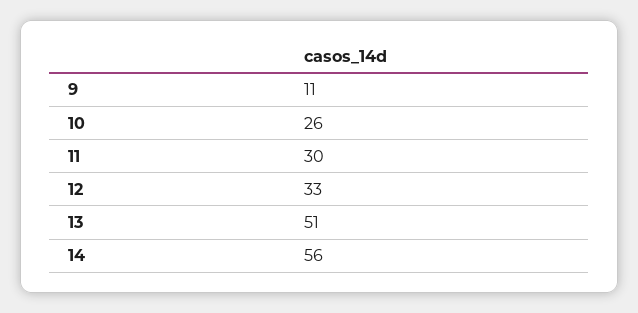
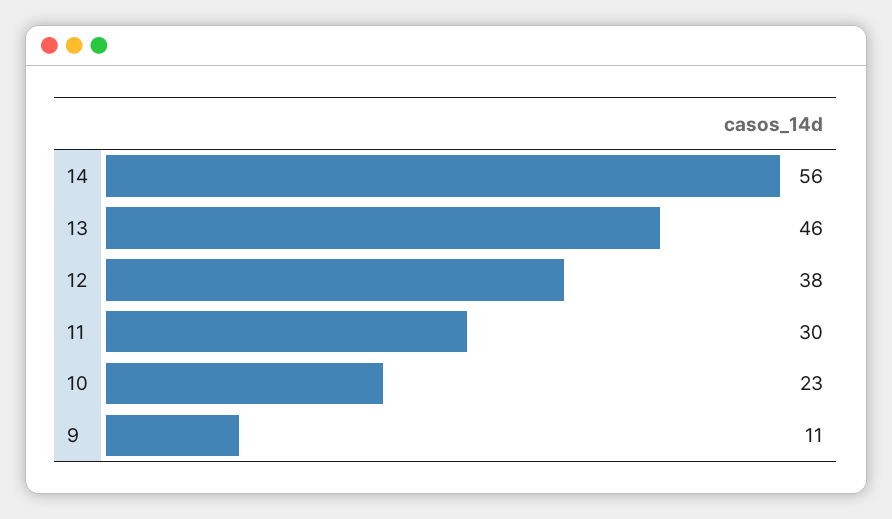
  {
    "9": 11,
-   "10": 26,
+   "10": 23,
    "11": 30,
-   "12": 33,
+   "12": 38,
-   "13": 51,
+   "13": 46,
    "14": 56
  }

